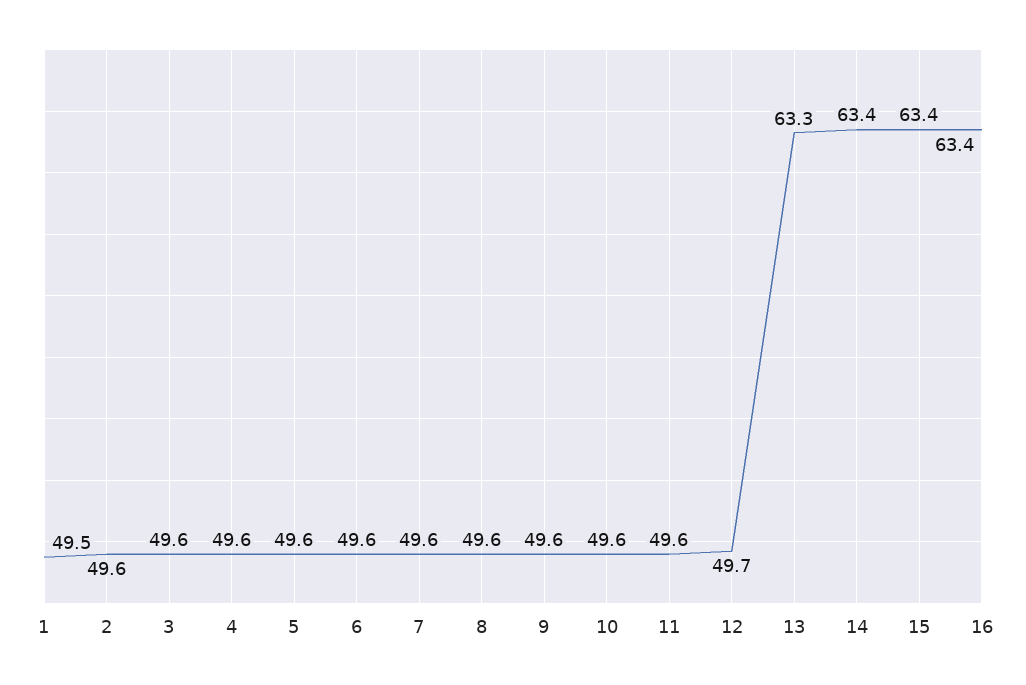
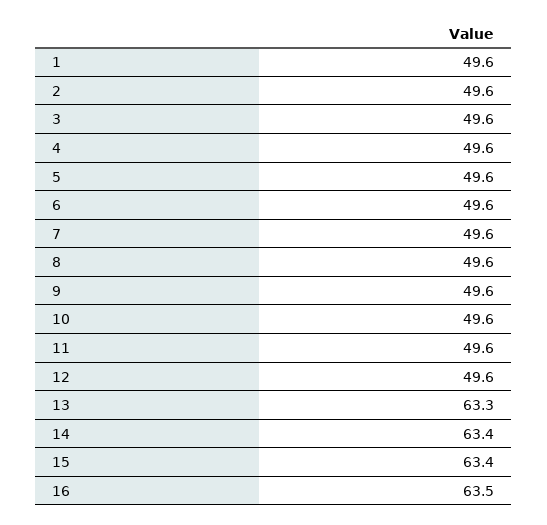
  {
-   "1": 49.5,
+   "1": 49.6,
    "2": 49.6,
    "3": 49.6,
    "4": 49.6,
    "5": 49.6,
    "6": 49.6,
    "7": 49.6,
    "8": 49.6,
    "9": 49.6,
    "10": 49.6,
    "11": 49.6,
-   "12": 49.7,
+   "12": 49.6,
    "13": 63.3,
    "14": 63.4,
    "15": 63.4,
-   "16": 63.4
+   "16": 63.5
  }

